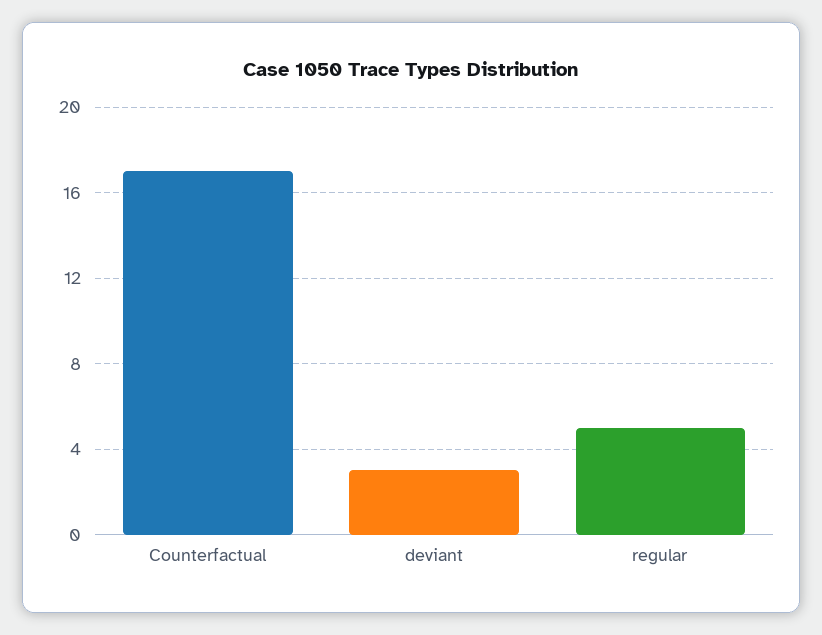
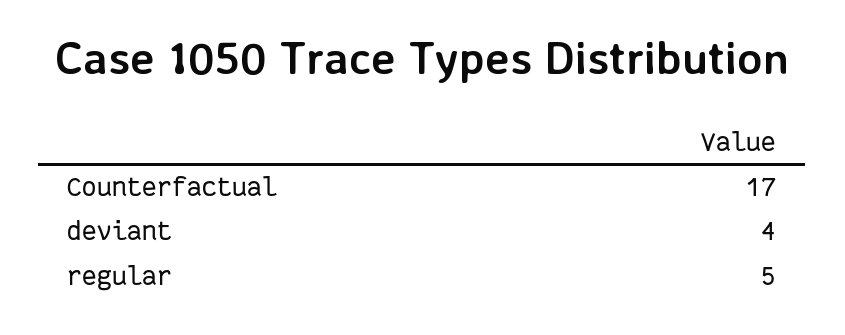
  {
    "Counterfactual": 17,
-   "deviant": 3,
+   "deviant": 4,
    "regular": 5
  }

